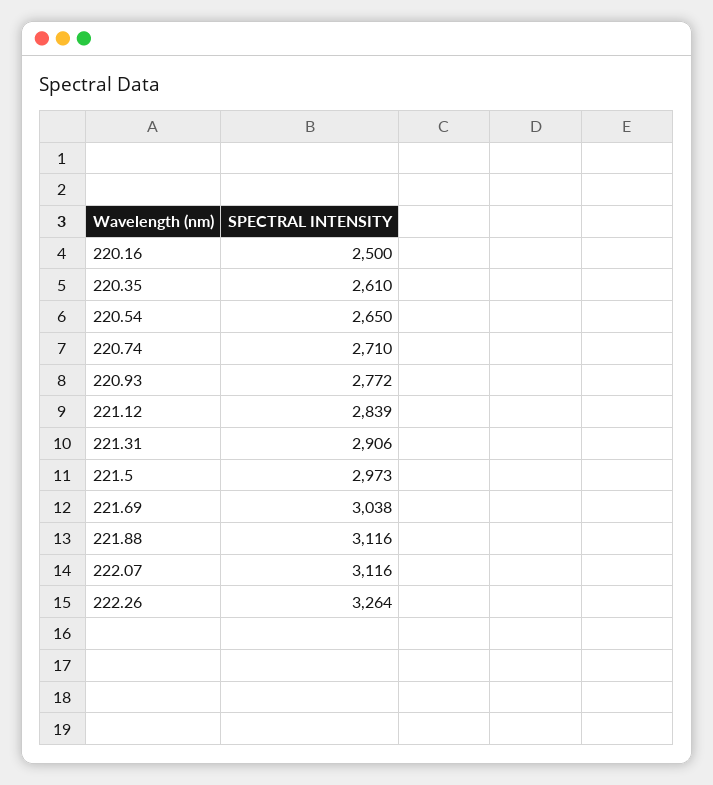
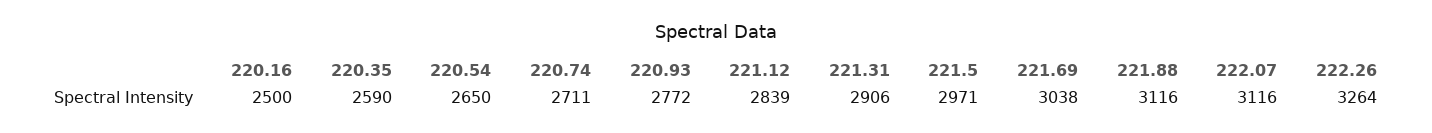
  {
    "220.16": 2500,
-   "220.35": 2610,
+   "220.35": 2590,
    "220.54": 2650,
-   "220.74": 2710,
+   "220.74": 2711,
    "220.93": 2772,
    "221.12": 2839,
    "221.31": 2906,
-   "221.5": 2973,
+   "221.5": 2971,
    "221.69": 3038,
    "221.88": 3116,
    "222.07": 3116,
    "222.26": 3264
  }

